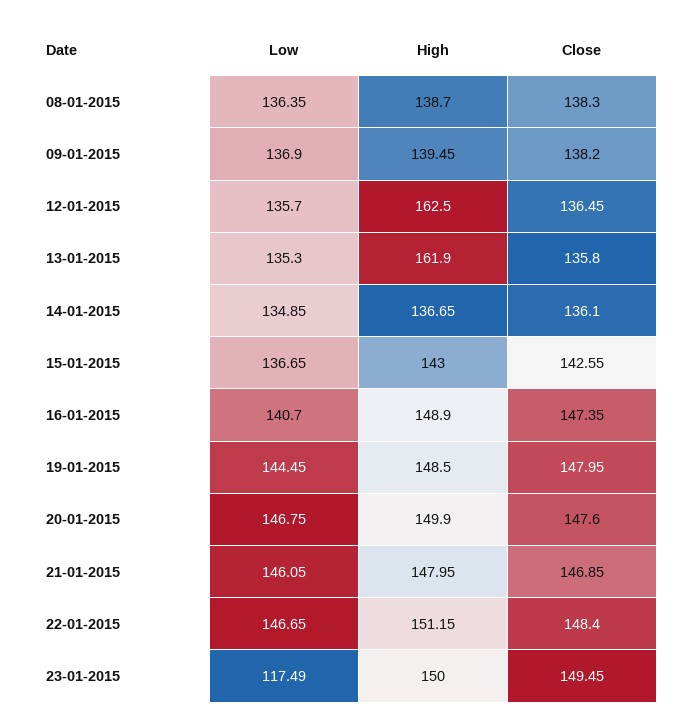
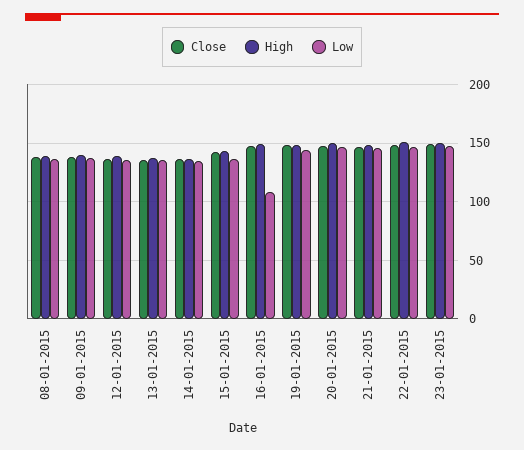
  {
    "Low": {
      "08-01-2015": 136.35,
      "09-01-2015": 136.9,
      "12-01-2015": 135.7,
      "13-01-2015": 135.3,
      "14-01-2015": 134.85,
      "15-01-2015": 136.65,
-     "16-01-2015": 140.7,
+     "16-01-2015": 110,
      "19-01-2015": 144.45,
      "20-01-2015": 146.75,
      "21-01-2015": 146.05,
      "22-01-2015": 146.65,
-     "23-01-2015": 117.49
+     "23-01-2015": 150
    },
    "High": {
      "08-01-2015": 138.7,
      "09-01-2015": 139.45,
-     "12-01-2015": 162.5,
+     "12-01-2015": 140,
-     "13-01-2015": 161.9,
+     "13-01-2015": 140,
      "14-01-2015": 136.65,
      "15-01-2015": 143,
      "16-01-2015": 148.9,
      "19-01-2015": 148.5,
      "20-01-2015": 149.9,
      "21-01-2015": 147.95,
      "22-01-2015": 151.15,
      "23-01-2015": 150
    },
    "Close": {
      "08-01-2015": 138.3,
      "09-01-2015": 138.2,
      "12-01-2015": 136.45,
      "13-01-2015": 135.8,
      "14-01-2015": 136.1,
      "15-01-2015": 142.55,
      "16-01-2015": 147.35,
      "19-01-2015": 147.95,
      "20-01-2015": 147.6,
      "21-01-2015": 146.85,
      "22-01-2015": 148.4,
      "23-01-2015": 149.45
    }
  }

